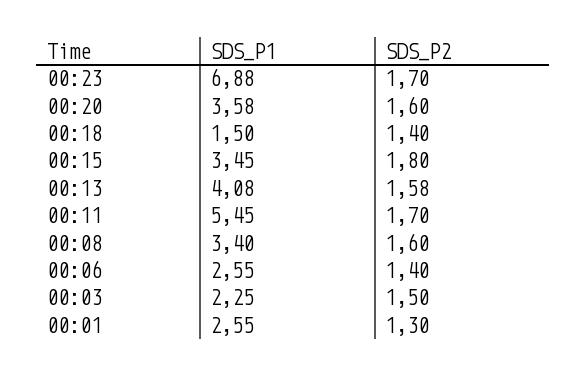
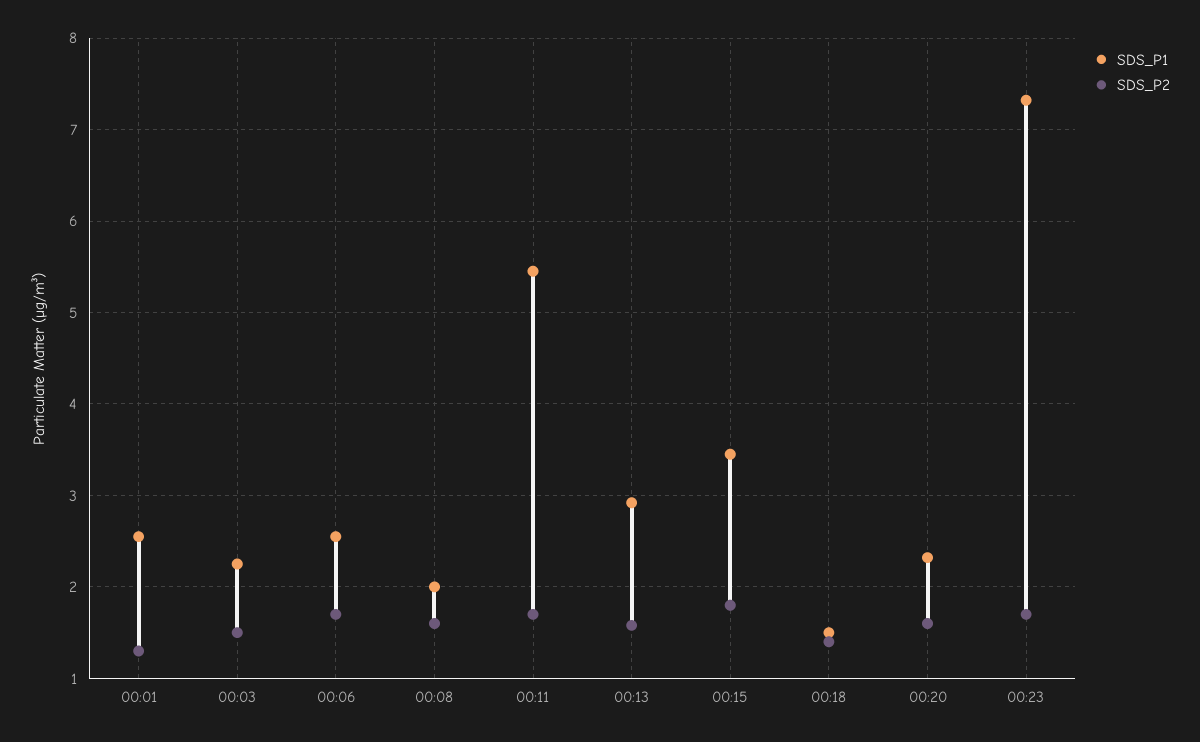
  {
    "SDS_P1": {
-     "00:23": 6.88,
+     "00:23": 7.3,
-     "00:20": 3.58,
+     "00:20": 2.3,
      "00:18": 1.5,
      "00:15": 3.45,
-     "00:13": 4.08,
+     "00:13": 2.9,
      "00:11": 5.45,
-     "00:08": 3.4,
+     "00:08": 2,
      "00:06": 2.55,
      "00:03": 2.25,
      "00:01": 2.55
    },
    "SDS_P2": {
      "00:23": 1.7,
      "00:20": 1.6,
      "00:18": 1.4,
      "00:15": 1.8,
      "00:13": 1.58,
      "00:11": 1.7,
      "00:08": 1.6,
-     "00:06": 1.4,
+     "00:06": 1.7,
      "00:03": 1.5,
      "00:01": 1.3
    }
  }

